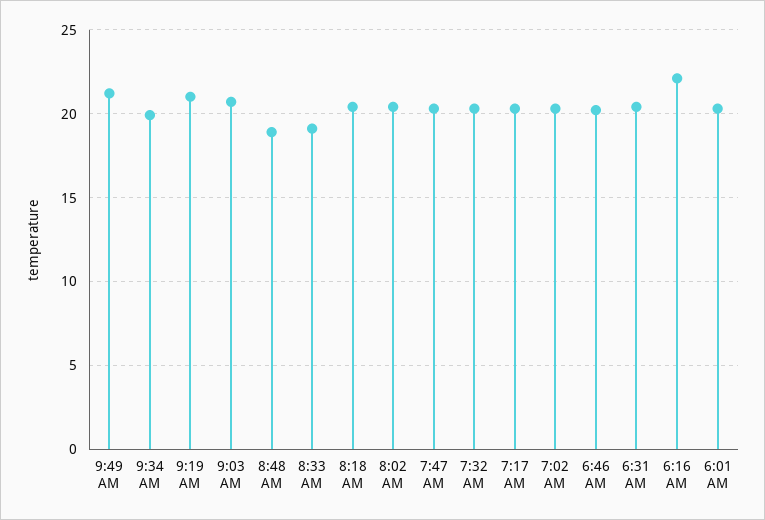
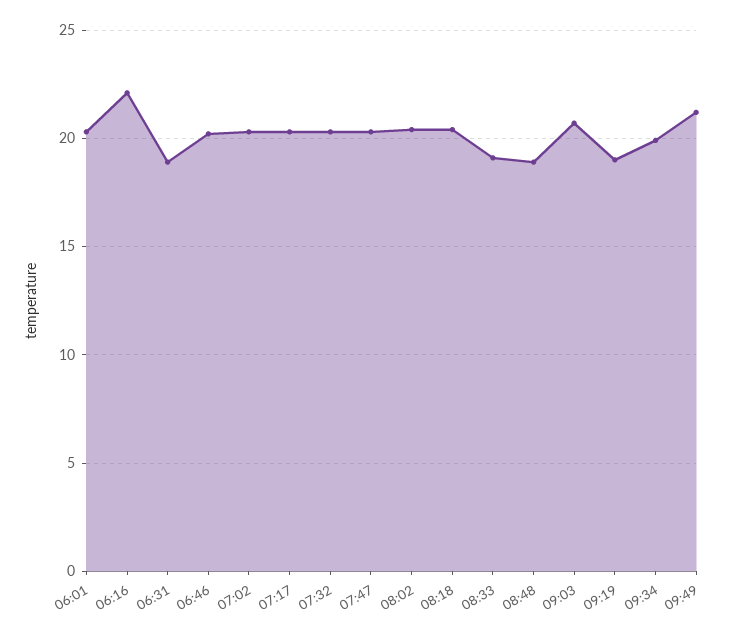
  {
    "9:49 AM": 21,
    "9:34 AM": 20,
-   "9:19 AM": 21,
+   "9:19 AM": 19,
    "9:03 AM": 20.5,
    "8:48 AM": 19,
    "8:33 AM": 19,
    "8:18 AM": 20.5,
    "8:02 AM": 20.5,
    "7:47 AM": 20.5,
    "7:32 AM": 20.5,
    "7:17 AM": 20.5,
    "7:02 AM": 20.5,
    "6:46 AM": 20,
-   "6:31 AM": 20.5,
+   "6:31 AM": 19,
    "6:16 AM": 22,
    "6:01 AM": 20.5
  }

